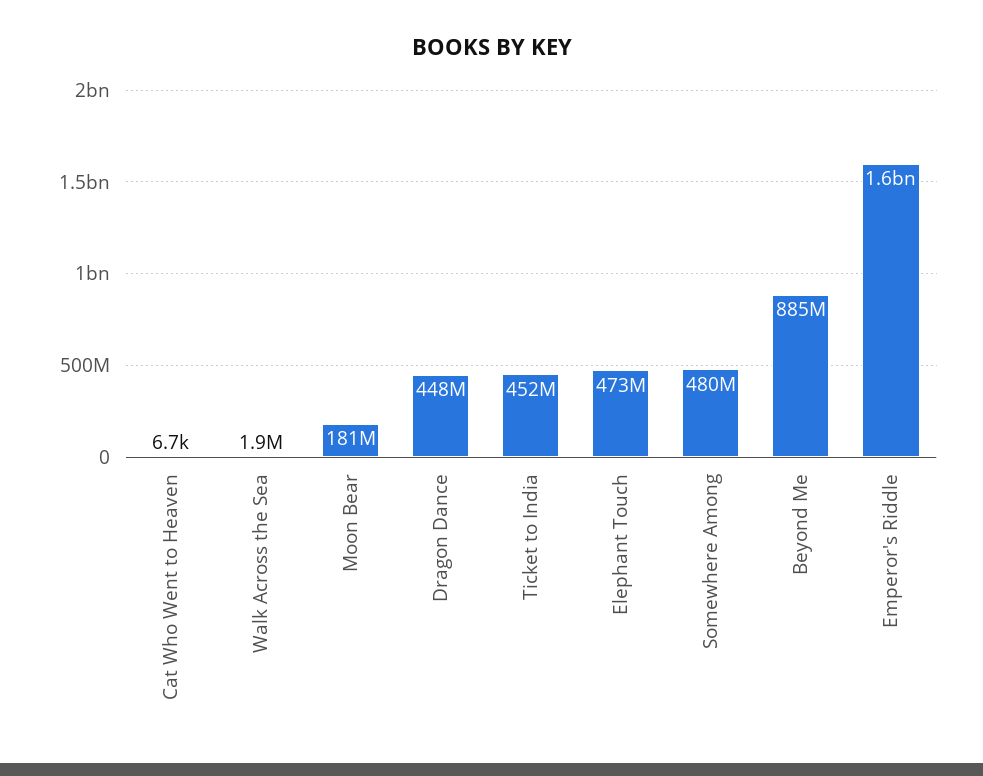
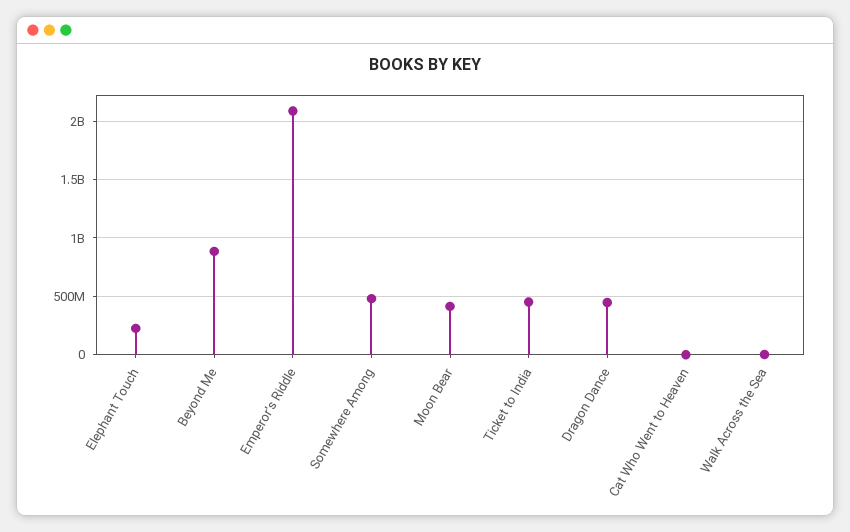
  {
    "Cat Who Went to Heaven": 6700,
    "Walk Across the Sea": 1900000,
-   "Moon Bear": 181000000,
+   "Moon Bear": 400000000,
    "Dragon Dance": 448000000,
    "Ticket to India": 452000000,
-   "Elephant Touch": 473000000,
+   "Elephant Touch": 200000000,
    "Somewhere Among": 480000000,
    "Beyond Me": 885000000,
-   "Emperor's Riddle": 1600000000
+   "Emperor's Riddle": 2100000000
  }

